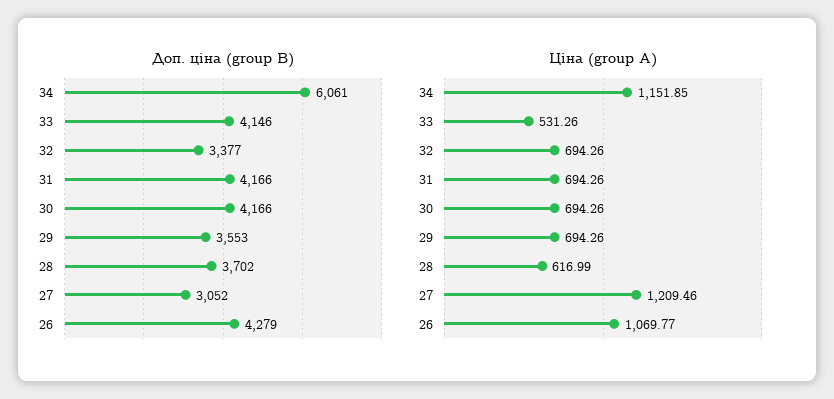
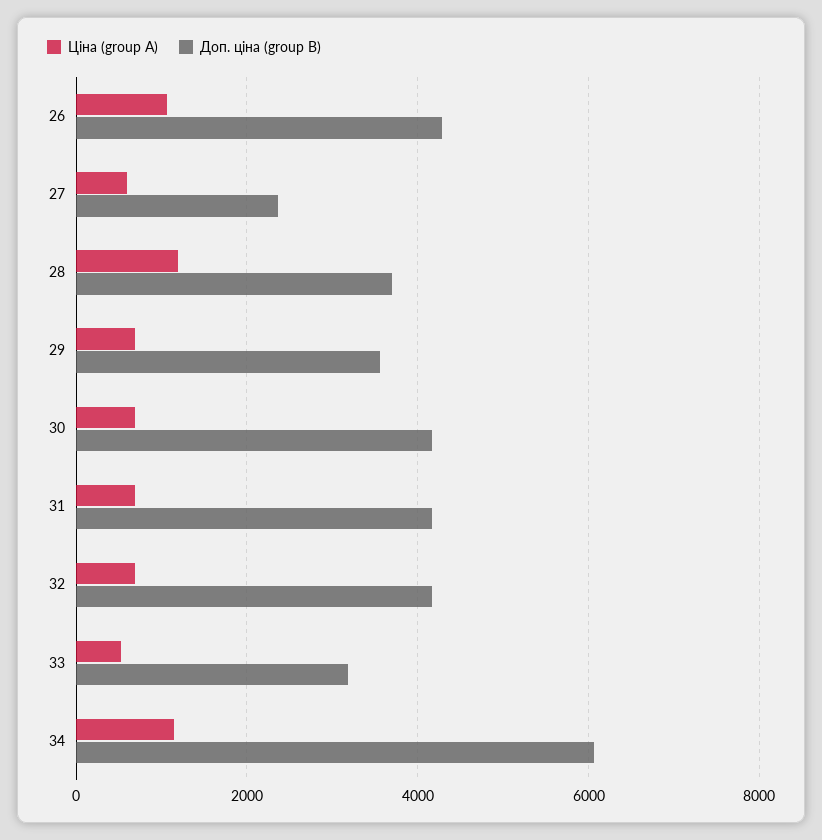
  {
    "Доп. ціна (group B)": {
      "34": 6061,
-     "33": 4146,
+     "33": 3200,
-     "32": 3377,
+     "32": 4200,
      "31": 4166,
      "30": 4166,
      "29": 3553,
      "28": 3702,
-     "27": 3052,
+     "27": 2400,
      "26": 4279
    },
    "Ціна (group A)": {
      "34": 1151.85,
      "33": 531.26,
      "32": 694.26,
      "31": 694.26,
      "30": 694.26,
      "29": 694.26,
-     "28": 616.99,
+     "28": 1200,
-     "27": 1209.46,
+     "27": 600,
      "26": 1069.77
    }
  }

